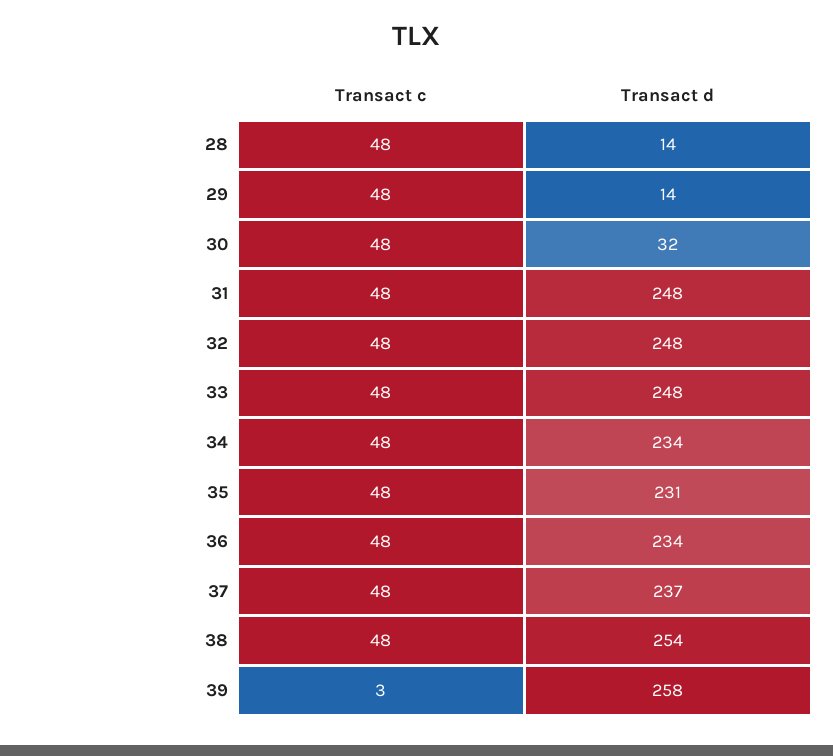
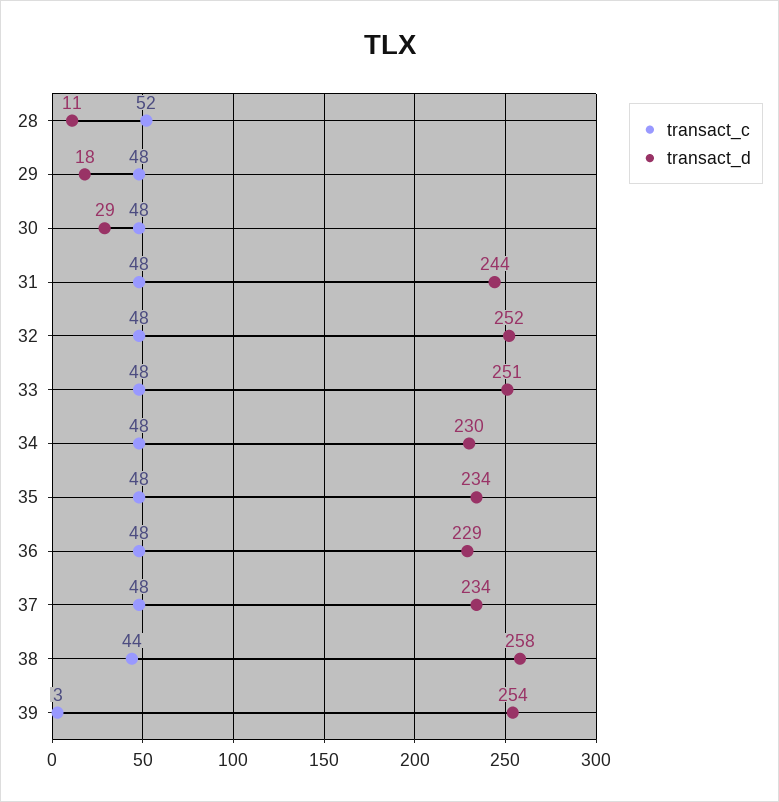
  {
    "Transact c": {
-     "28": 48,
+     "28": 52,
      "29": 48,
      "30": 48,
      "31": 48,
      "32": 48,
      "33": 48,
      "34": 48,
      "35": 48,
      "36": 48,
      "37": 48,
-     "38": 48,
+     "38": 44,
      "39": 3
    },
    "Transact d": {
-     "28": 14,
+     "28": 11,
-     "29": 14,
+     "29": 18,
-     "30": 32,
+     "30": 29,
-     "31": 248,
+     "31": 244,
-     "32": 248,
+     "32": 252,
-     "33": 248,
+     "33": 251,
-     "34": 234,
+     "34": 230,
-     "35": 231,
+     "35": 234,
-     "36": 234,
+     "36": 229,
-     "37": 237,
+     "37": 234,
-     "38": 254,
+     "38": 258,
-     "39": 258
+     "39": 254
    }
  }

